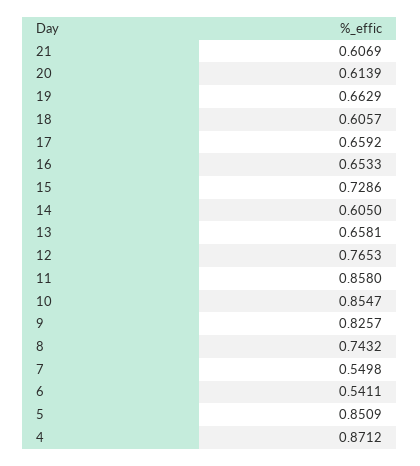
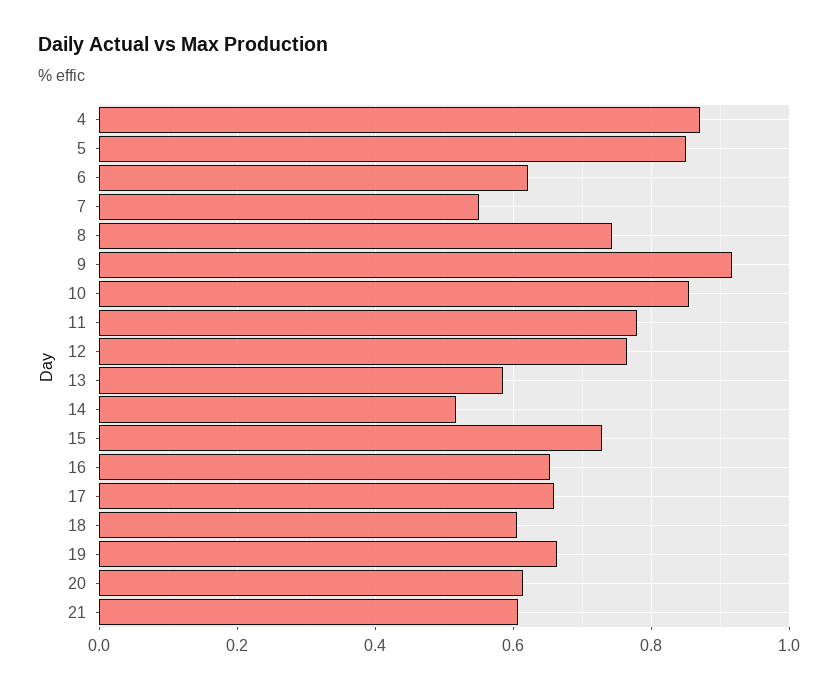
  {
    "21": 0.6069,
    "20": 0.6139,
    "19": 0.6629,
    "18": 0.6057,
    "17": 0.6592,
    "16": 0.6533,
    "15": 0.7286,
-   "14": 0.605,
+   "14": 0.52,
-   "13": 0.6581,
+   "13": 0.58,
    "12": 0.7653,
-   "11": 0.858,
+   "11": 0.78,
    "10": 0.8547,
-   "9": 0.8257,
+   "9": 0.92,
    "8": 0.7432,
    "7": 0.5498,
-   "6": 0.5411,
+   "6": 0.62,
    "5": 0.8509,
    "4": 0.8712
  }

